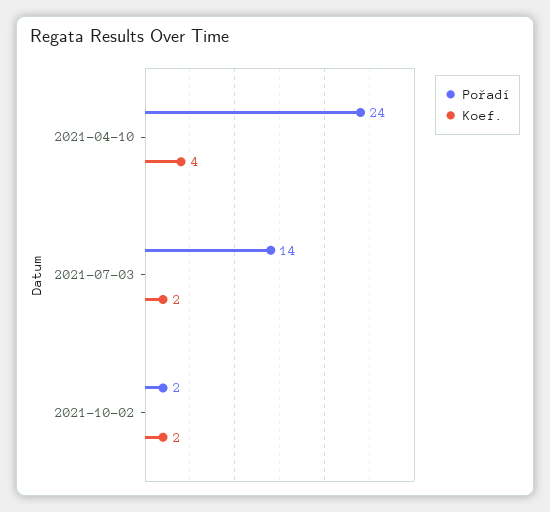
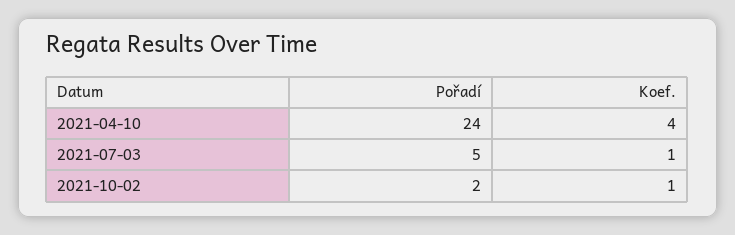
  {
    "Pořadí": {
      "2021-04-10": 24,
-     "2021-07-03": 14,
+     "2021-07-03": 5,
      "2021-10-02": 2
    },
    "Koef.": {
      "2021-04-10": 4,
-     "2021-07-03": 2,
+     "2021-07-03": 1,
-     "2021-10-02": 2
+     "2021-10-02": 1
    }
  }

